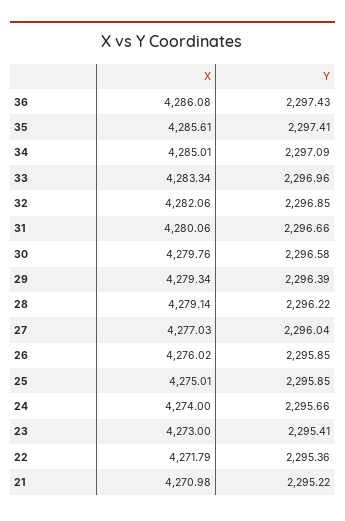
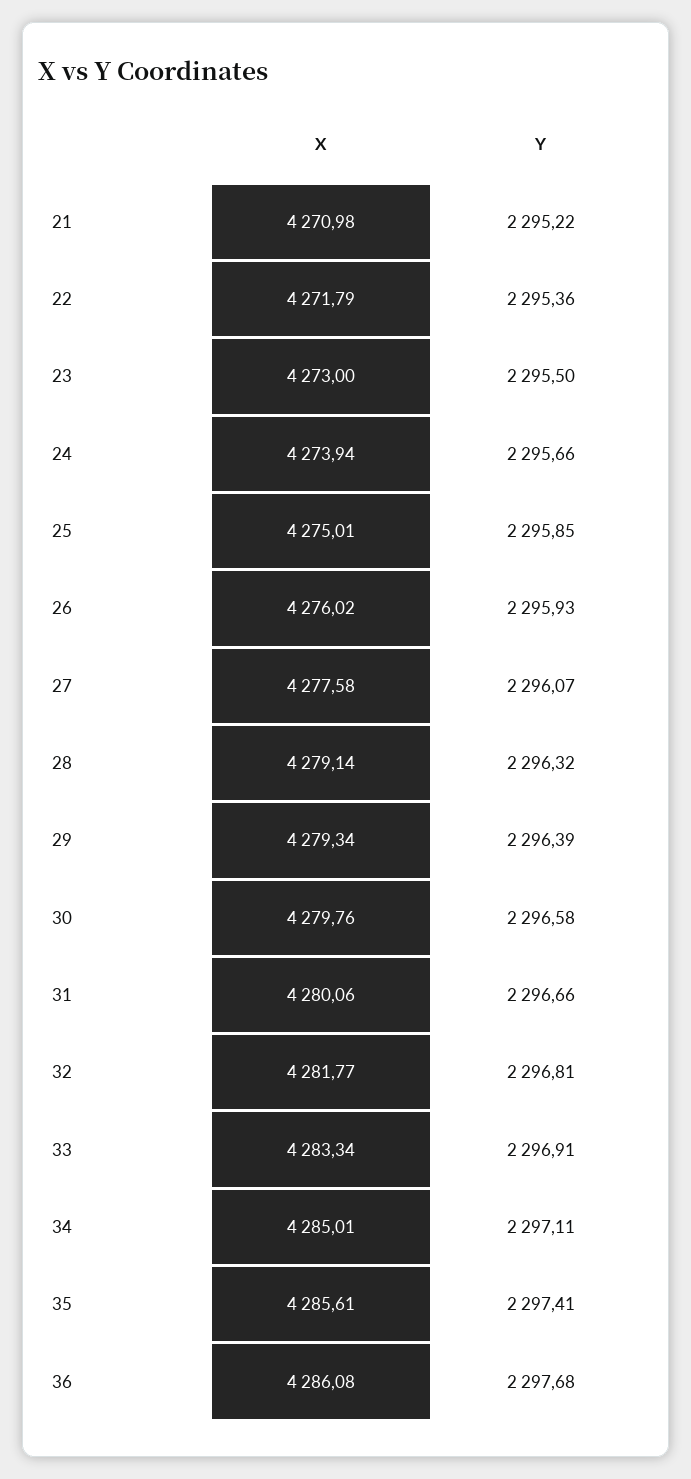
  {
    "X": {
      "36": 4286.08,
      "35": 4285.61,
      "34": 4285.01,
      "33": 4283.34,
-     "32": 4282.06,
+     "32": 4281.77,
      "31": 4280.06,
      "30": 4279.76,
      "29": 4279.34,
      "28": 4279.14,
-     "27": 4277.03,
+     "27": 4277.58,
      "26": 4276.02,
      "25": 4275.01,
-     "24": 4274,
+     "24": 4273.94,
      "23": 4273,
      "22": 4271.79,
      "21": 4270.98
    },
    "Y": {
-     "36": 2297.43,
+     "36": 2297.68,
      "35": 2297.41,
-     "34": 2297.09,
+     "34": 2297.11,
-     "33": 2296.96,
+     "33": 2296.91,
-     "32": 2296.85,
+     "32": 2296.81,
      "31": 2296.66,
      "30": 2296.58,
      "29": 2296.39,
-     "28": 2296.22,
+     "28": 2296.32,
-     "27": 2296.04,
+     "27": 2296.07,
-     "26": 2295.85,
+     "26": 2295.93,
      "25": 2295.85,
      "24": 2295.66,
-     "23": 2295.41,
+     "23": 2295.5,
      "22": 2295.36,
      "21": 2295.22
    }
  }

